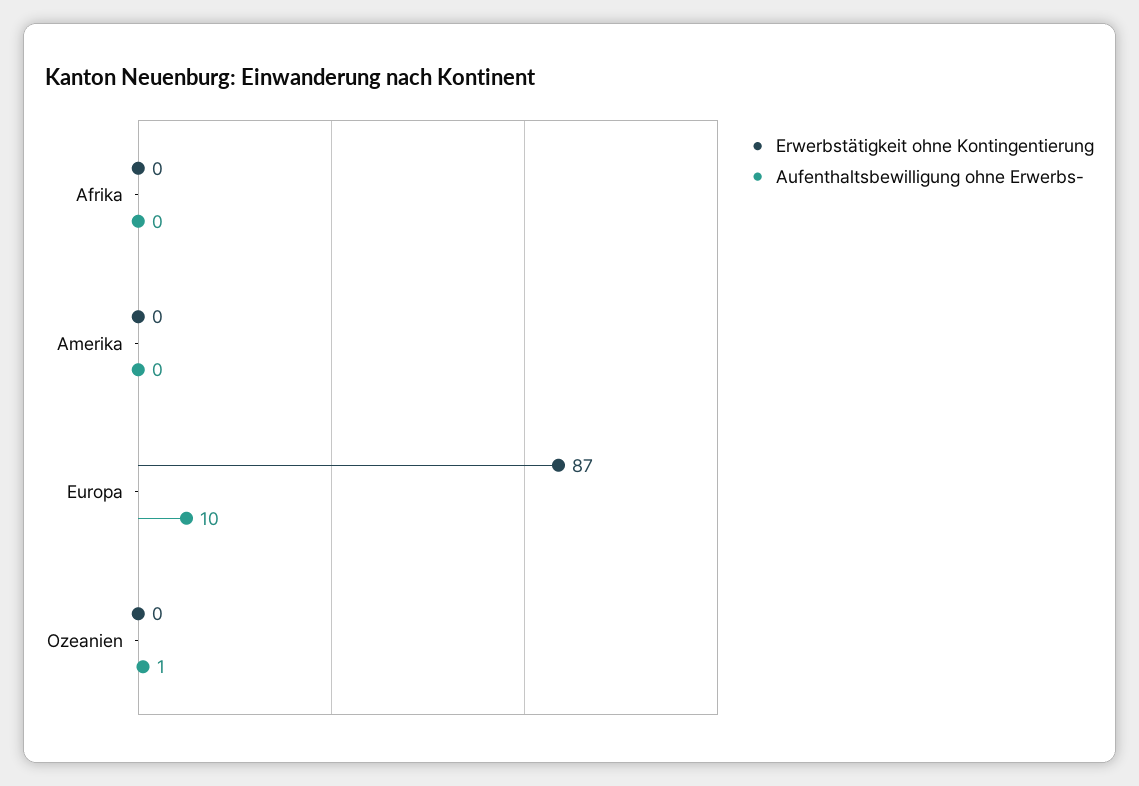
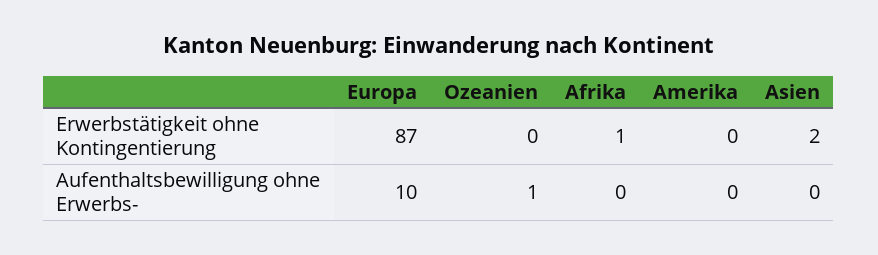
  {
    "Erwerbstätigkeit ohne Kontingentierung": {
-     "Afrika": 0,
+     "Afrika": 1,
      "Amerika": 0,
      "Europa": 87,
-     "Ozeanien": 0
+     "Ozeanien": 0,
+     "Asien": 2
    },
    "Aufenthaltsbewilligung ohne Erwerbs-": {
      "Afrika": 0,
      "Amerika": 0,
      "Europa": 10,
-     "Ozeanien": 1
+     "Ozeanien": 1,
+     "Asien": 0
    }
  }

